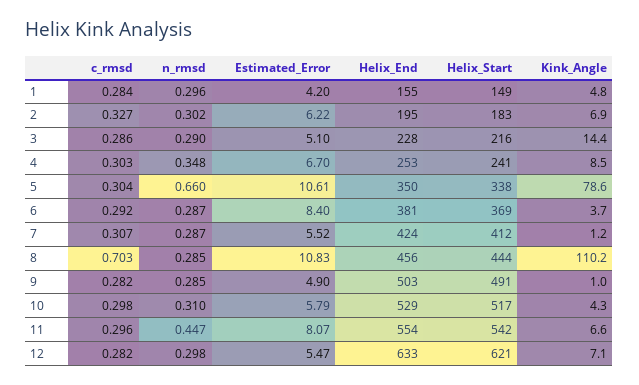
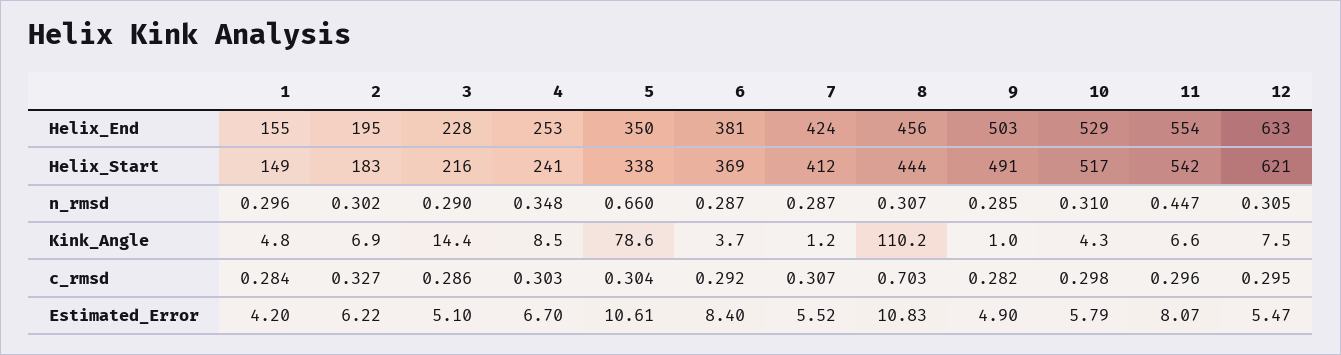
  {
    "c_rmsd": {
      "1": 0.284,
      "2": 0.327,
      "3": 0.286,
      "4": 0.303,
      "5": 0.304,
      "6": 0.292,
      "7": 0.307,
      "8": 0.703,
      "9": 0.282,
      "10": 0.298,
      "11": 0.296,
-     "12": 0.282
+     "12": 0.295
    },
    "n_rmsd": {
      "1": 0.296,
      "2": 0.302,
      "3": 0.29,
      "4": 0.348,
      "5": 0.66,
      "6": 0.287,
      "7": 0.287,
-     "8": 0.285,
+     "8": 0.307,
      "9": 0.285,
      "10": 0.31,
      "11": 0.447,
-     "12": 0.298
+     "12": 0.305
    },
    "Estimated_Error": {
      "1": 4.2,
      "2": 6.22,
      "3": 5.1,
      "4": 6.7,
      "5": 10.61,
      "6": 8.4,
      "7": 5.52,
      "8": 10.83,
      "9": 4.9,
      "10": 5.79,
      "11": 8.07,
      "12": 5.47
    },
    "Helix_End": {
      "1": 155,
      "2": 195,
      "3": 228,
      "4": 253,
      "5": 350,
      "6": 381,
      "7": 424,
      "8": 456,
      "9": 503,
      "10": 529,
      "11": 554,
      "12": 633
    },
    "Helix_Start": {
      "1": 149,
      "2": 183,
      "3": 216,
      "4": 241,
      "5": 338,
      "6": 369,
      "7": 412,
      "8": 444,
      "9": 491,
      "10": 517,
      "11": 542,
      "12": 621
    },
    "Kink_Angle": {
      "1": 4.8,
      "2": 6.9,
      "3": 14.4,
      "4": 8.5,
      "5": 78.6,
      "6": 3.7,
      "7": 1.2,
      "8": 110.2,
      "9": 1,
      "10": 4.3,
      "11": 6.6,
-     "12": 7.1
+     "12": 7.5
    }
  }

